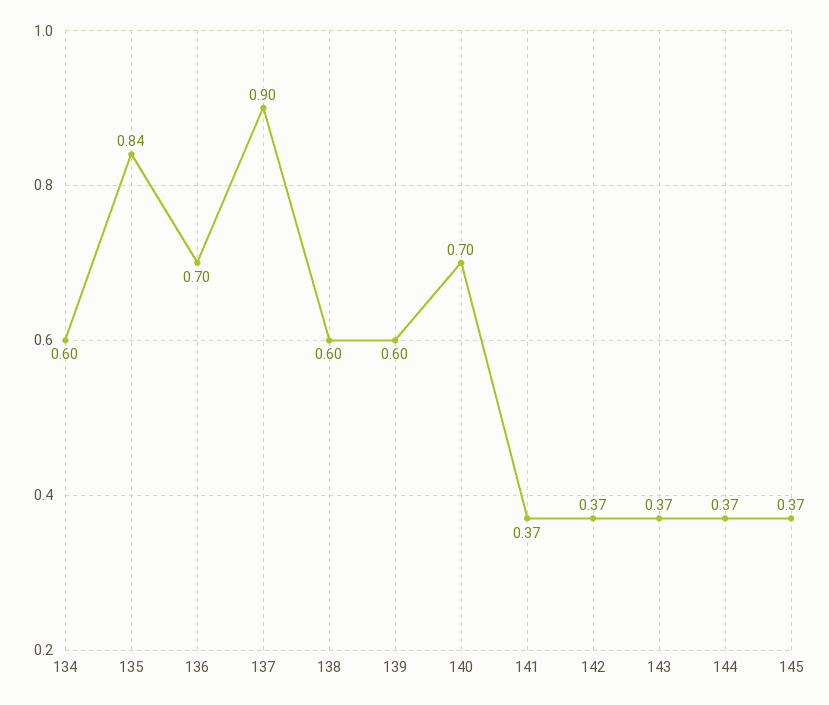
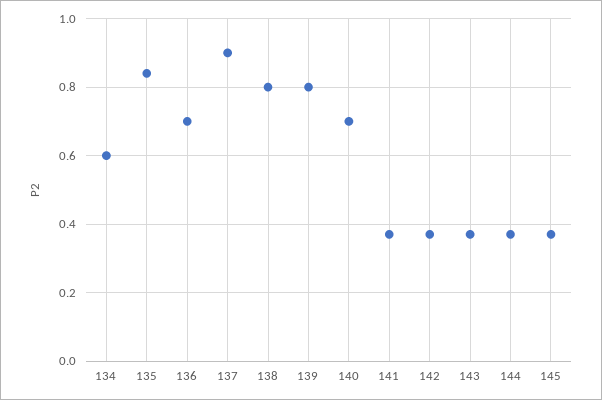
  {
    "134": 0.6,
    "135": 0.84,
    "136": 0.7,
    "137": 0.9,
-   "138": 0.6,
+   "138": 0.8,
-   "139": 0.6,
+   "139": 0.8,
    "140": 0.7,
    "141": 0.37,
    "142": 0.37,
    "143": 0.37,
    "144": 0.37,
    "145": 0.37
  }

